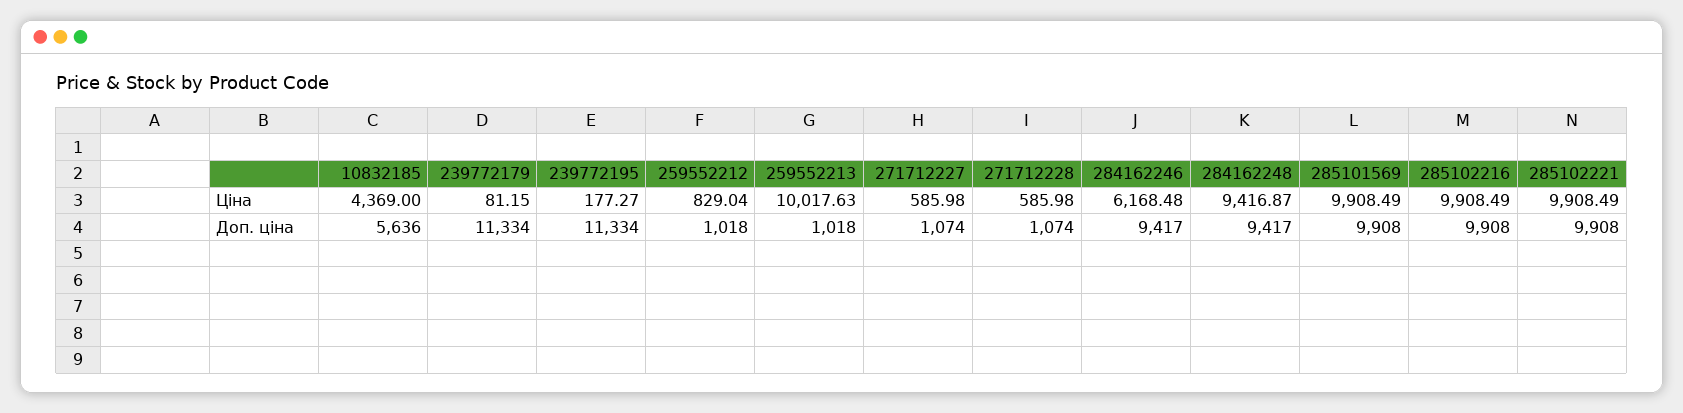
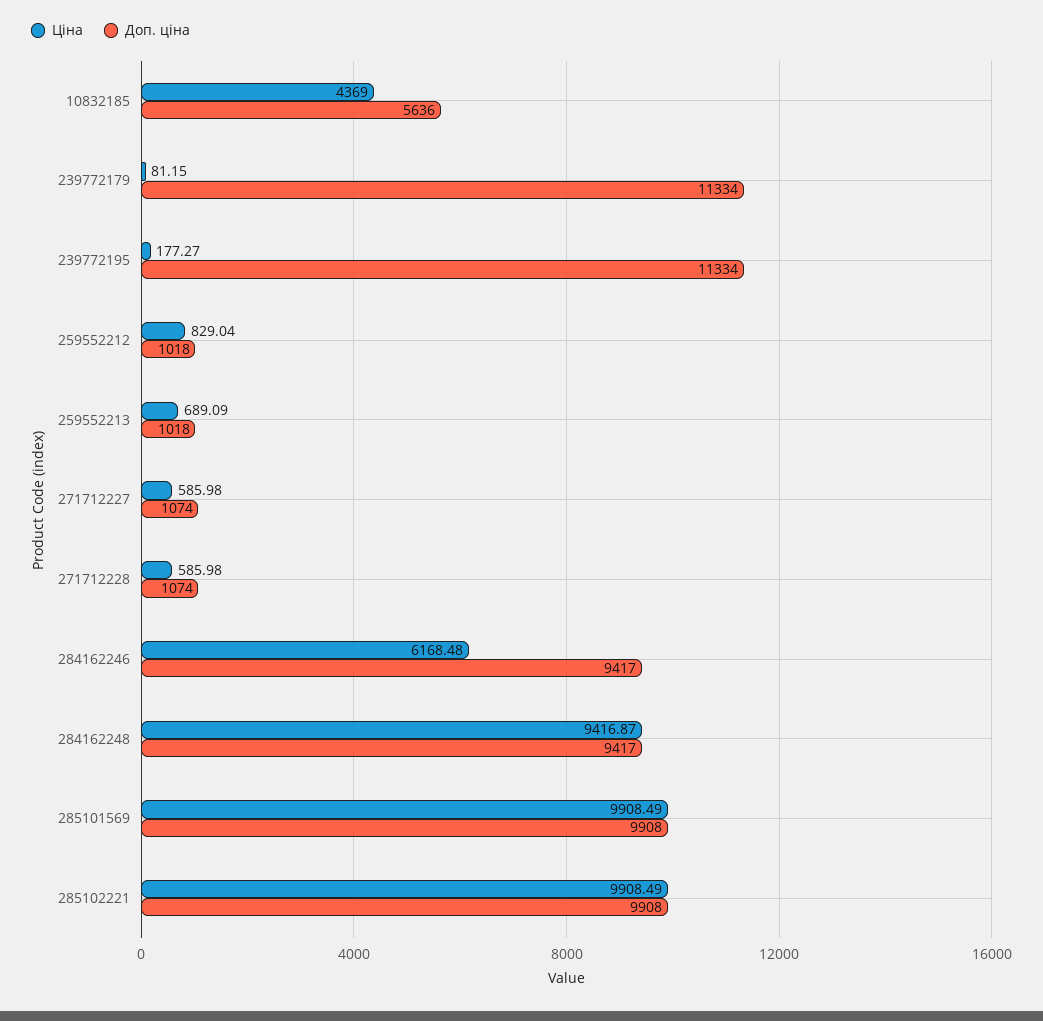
  {
    "Ціна": {
      "10832185": 4369,
      "239772179": 81.15,
      "239772195": 177.27,
      "259552212": 829.04,
-     "259552213": 10017.63,
+     "259552213": 689.09,
      "271712227": 585.98,
      "271712228": 585.98,
      "284162246": 6168.48,
      "284162248": 9416.87,
      "285101569": 9908.49,
-     "285102216": 9908.49,
      "285102221": 9908.49
    },
    "Доп. ціна": {
      "10832185": 5636,
      "239772179": 11334,
      "239772195": 11334,
      "259552212": 1018,
      "259552213": 1018,
      "271712227": 1074,
      "271712228": 1074,
      "284162246": 9417,
      "284162248": 9417,
      "285101569": 9908,
-     "285102216": 9908,
      "285102221": 9908
    }
  }

